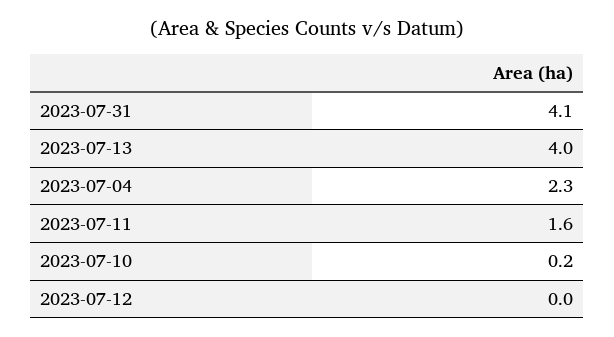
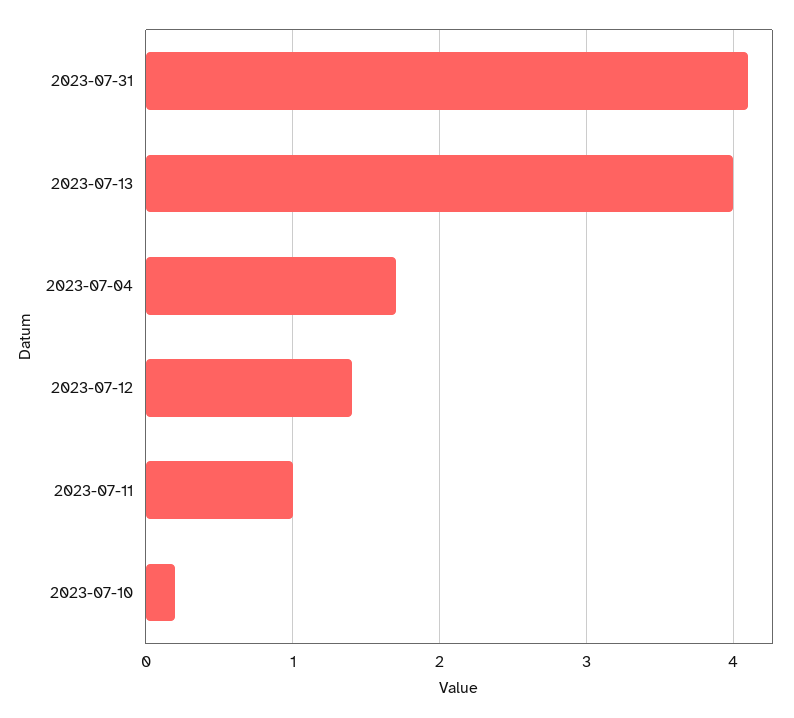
  {
    "2023-07-31": 4.1,
    "2023-07-13": 4,
-   "2023-07-04": 2.3,
+   "2023-07-04": 1.7,
-   "2023-07-11": 1.6,
+   "2023-07-11": 1,
    "2023-07-10": 0.2,
-   "2023-07-12": 0
+   "2023-07-12": 1.4
  }

